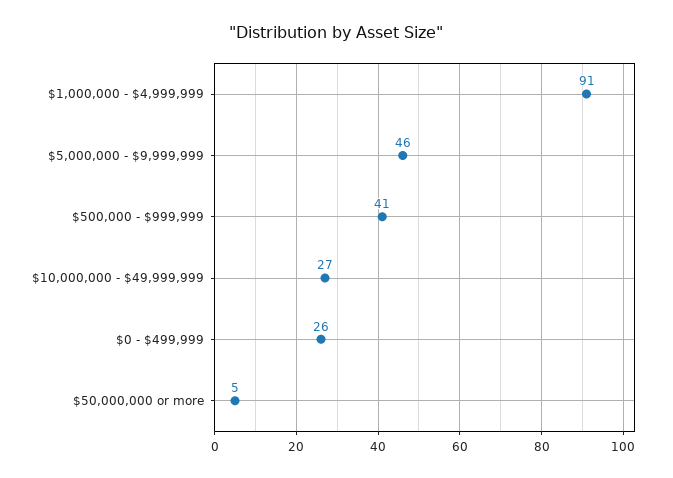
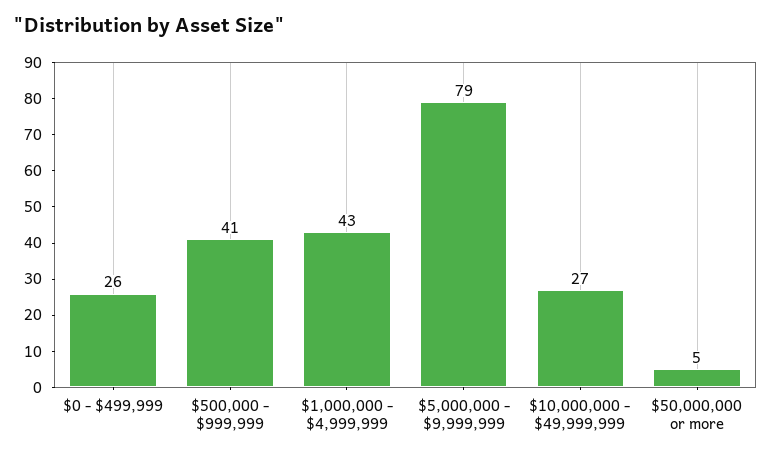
  {
-   "$1,000,000 - $4,999,999": 91,
+   "$1,000,000 - $4,999,999": 43,
-   "$5,000,000 - $9,999,999": 46,
+   "$5,000,000 - $9,999,999": 79,
    "$500,000 - $999,999": 41,
    "$10,000,000 - $49,999,999": 27,
    "$0 - $499,999": 26,
    "$50,000,000 or more": 5
  }

